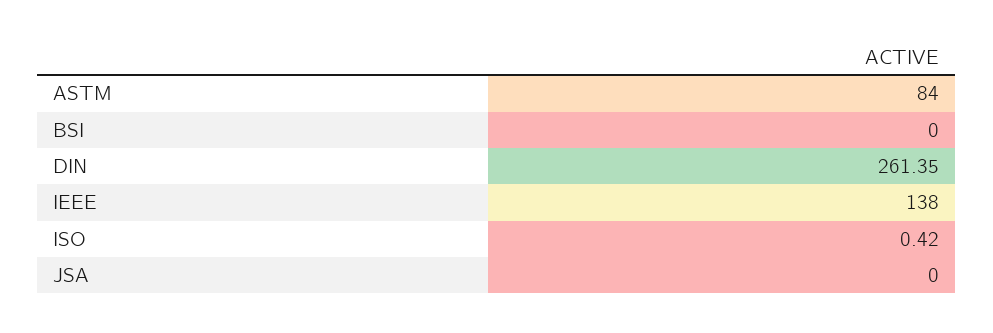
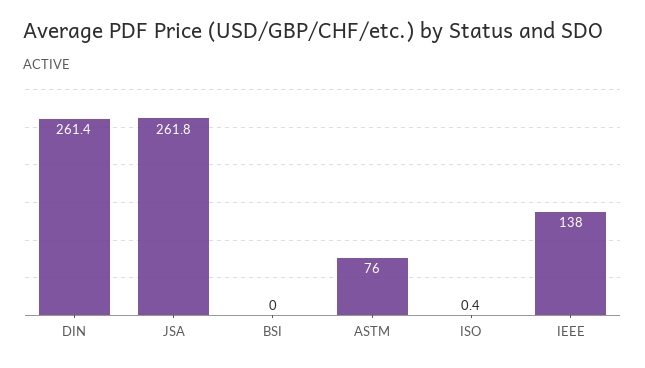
  {
-   "ASTM": 84,
+   "ASTM": 76,
    "BSI": 0,
    "DIN": 261.35,
    "IEEE": 138,
    "ISO": 0.42,
-   "JSA": 0
+   "JSA": 261.8
  }

